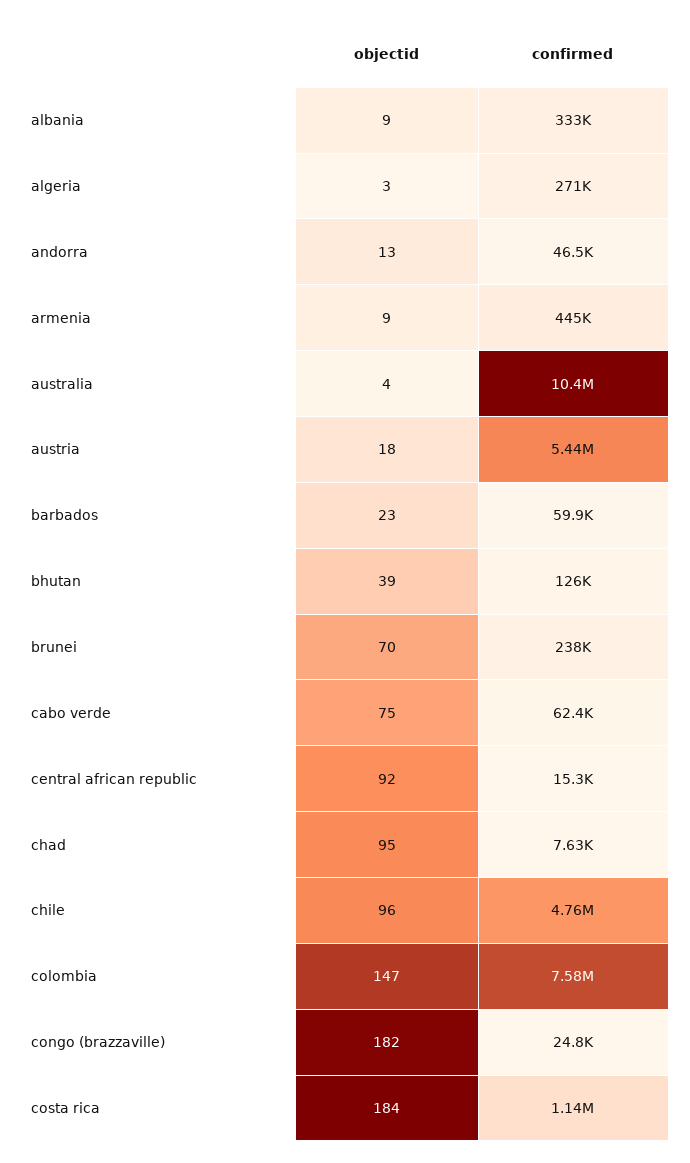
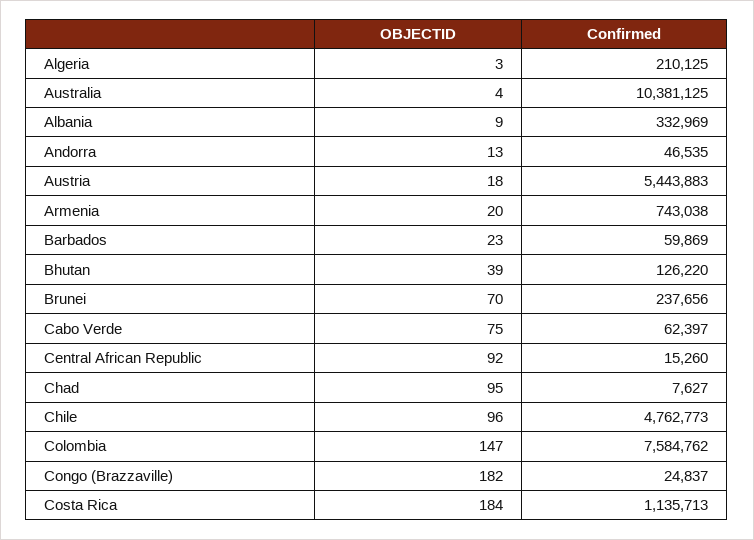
  {
    "objectid": {
      "albania": 9,
      "algeria": 3,
      "andorra": 13,
-     "armenia": 9,
+     "armenia": 20,
      "australia": 4,
      "austria": 18,
      "barbados": 23,
      "bhutan": 39,
      "brunei": 70,
      "cabo verde": 75,
      "central african republic": 92,
      "chad": 95,
      "chile": 96,
      "colombia": 147,
      "congo (brazzaville)": 182,
      "costa rica": 184
    },
    "confirmed": {
      "albania": 332969,
-     "algeria": 271000,
+     "algeria": 210125,
      "andorra": 46535,
-     "armenia": 445000,
+     "armenia": 743038,
      "australia": 10381125,
      "austria": 5443883,
      "barbados": 59869,
      "bhutan": 126220,
      "brunei": 237656,
      "cabo verde": 62397,
      "central african republic": 15260,
      "chad": 7627,
      "chile": 4762773,
      "colombia": 7584762,
      "congo (brazzaville)": 24837,
      "costa rica": 1135713
    }
  }

